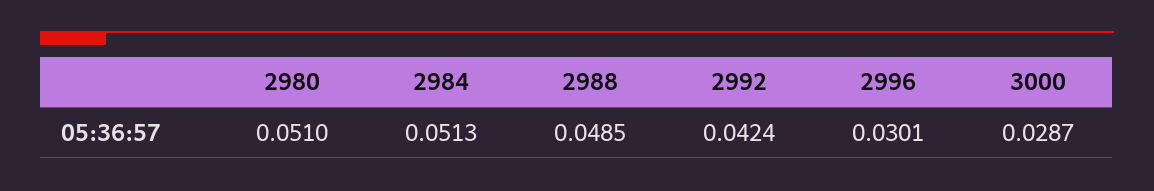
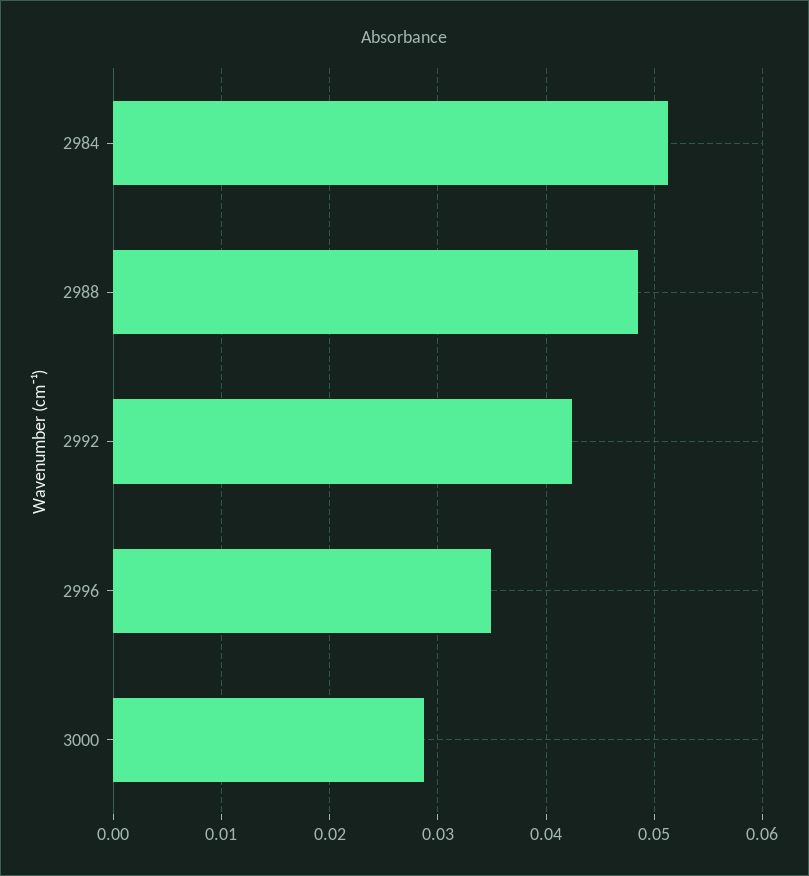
  {
-   "2980": 0.051,
    "2984": 0.0513,
    "2988": 0.0485,
    "2992": 0.0424,
-   "2996": 0.0301,
+   "2996": 0.035,
    "3000": 0.0287
  }

